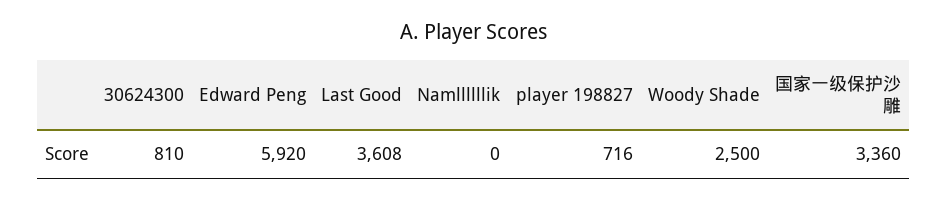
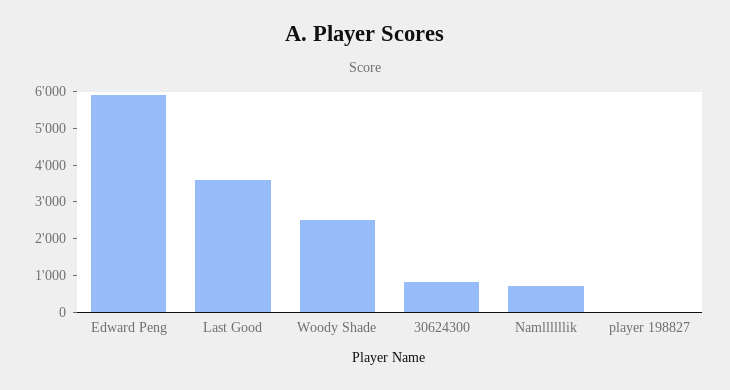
  {
    "30624300": 810,
    "Edward Peng": 5920,
    "Last Good": 3608,
-   "Namllllllik": 0,
+   "Namllllllik": 750,
-   "player 198827": 716,
+   "player 198827": 0,
-   "Woody Shade": 2500,
+   "Woody Shade": 2500
-   "国家一级保护沙雕": 3360
  }

